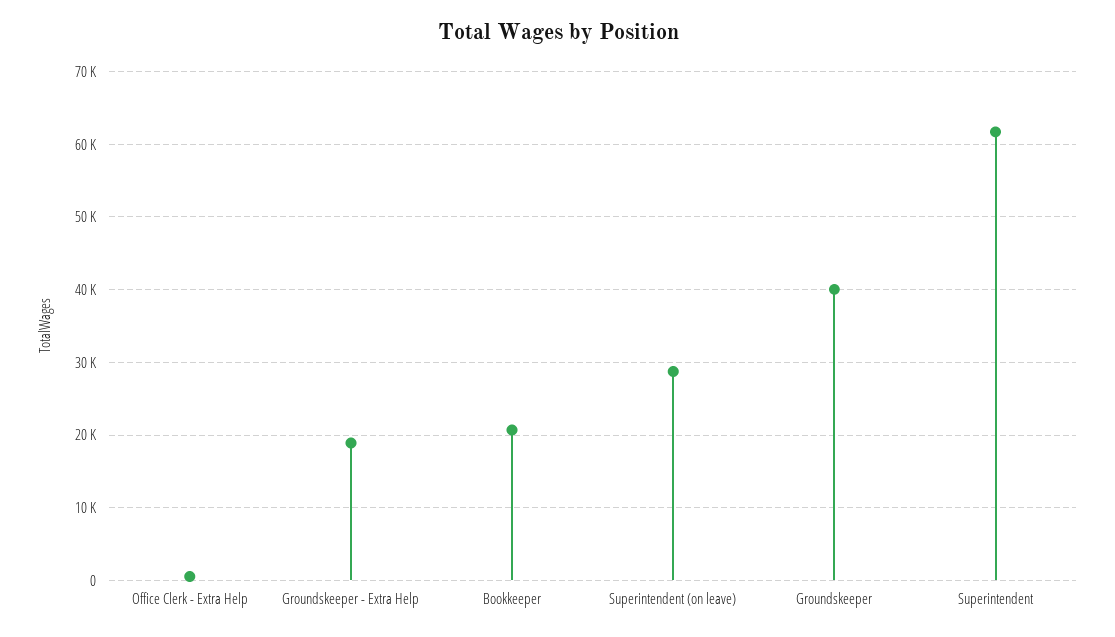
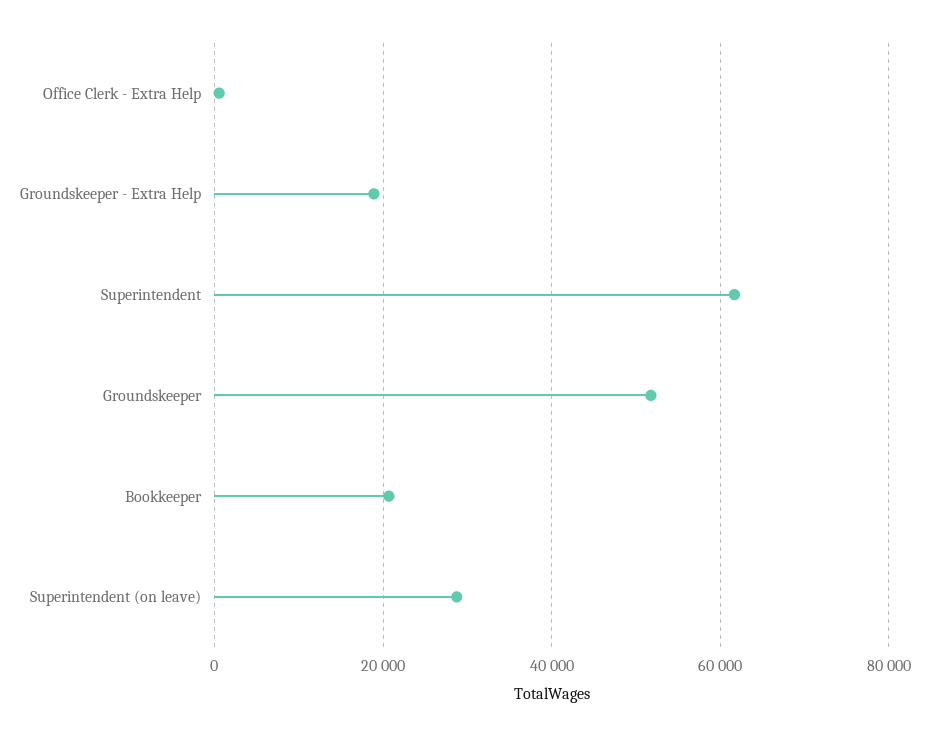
  {
    "Office Clerk - Extra Help": 1000,
    "Groundskeeper - Extra Help": 19000,
    "Bookkeeper": 21000,
    "Superintendent (on leave)": 29000,
-   "Groundskeeper": 40000,
+   "Groundskeeper": 52000,
    "Superintendent": 62000
  }

